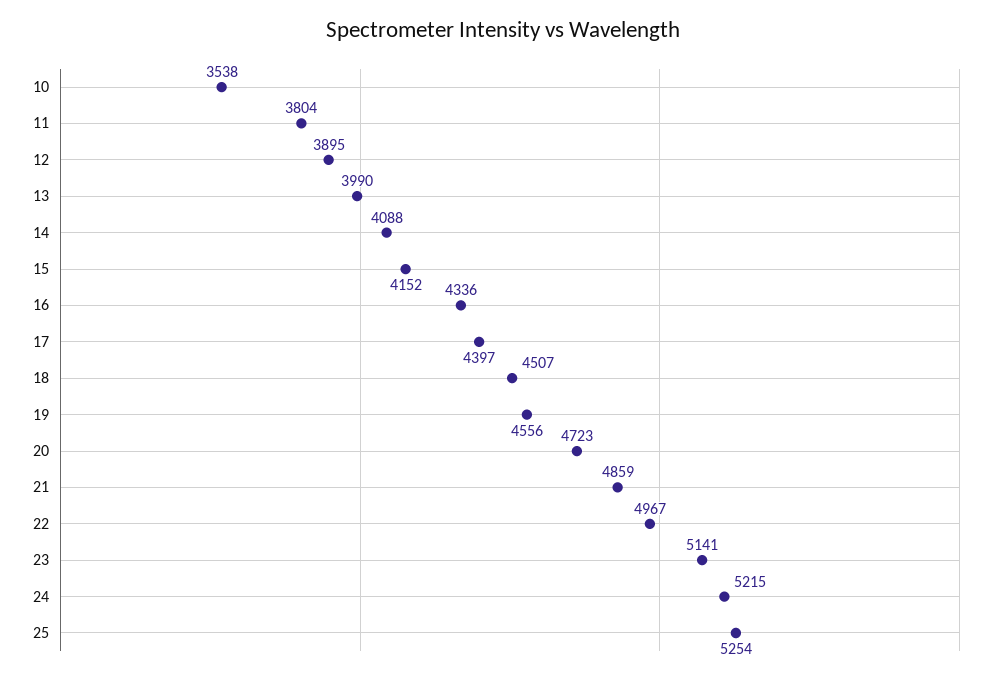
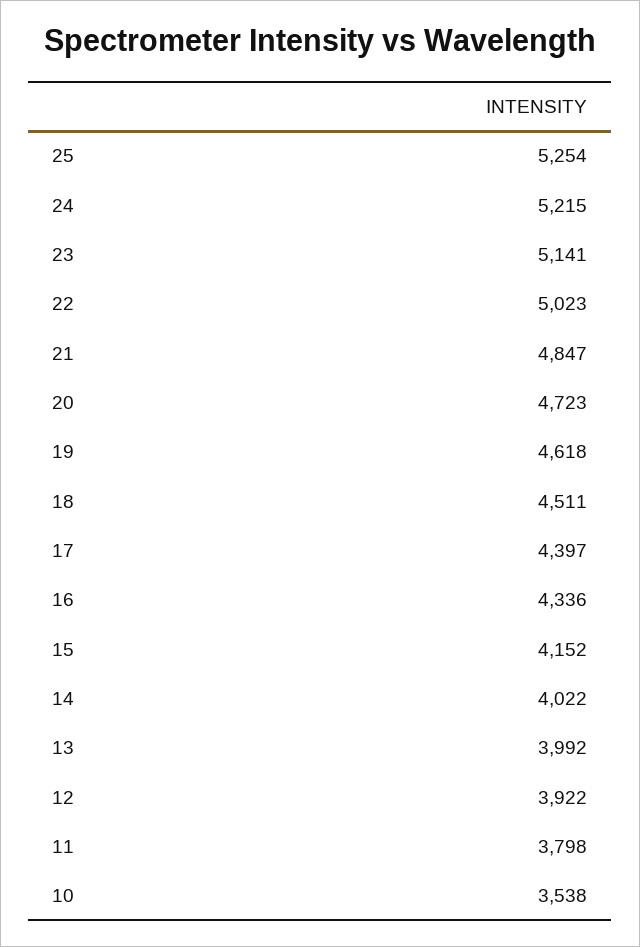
  {
    "10": 3538,
-   "11": 3804,
+   "11": 3798,
-   "12": 3895,
+   "12": 3922,
-   "13": 3990,
+   "13": 3992,
-   "14": 4088,
+   "14": 4022,
    "15": 4152,
    "16": 4336,
    "17": 4397,
-   "18": 4507,
+   "18": 4511,
-   "19": 4556,
+   "19": 4618,
    "20": 4723,
-   "21": 4859,
+   "21": 4847,
-   "22": 4967,
+   "22": 5023,
    "23": 5141,
    "24": 5215,
    "25": 5254
  }

